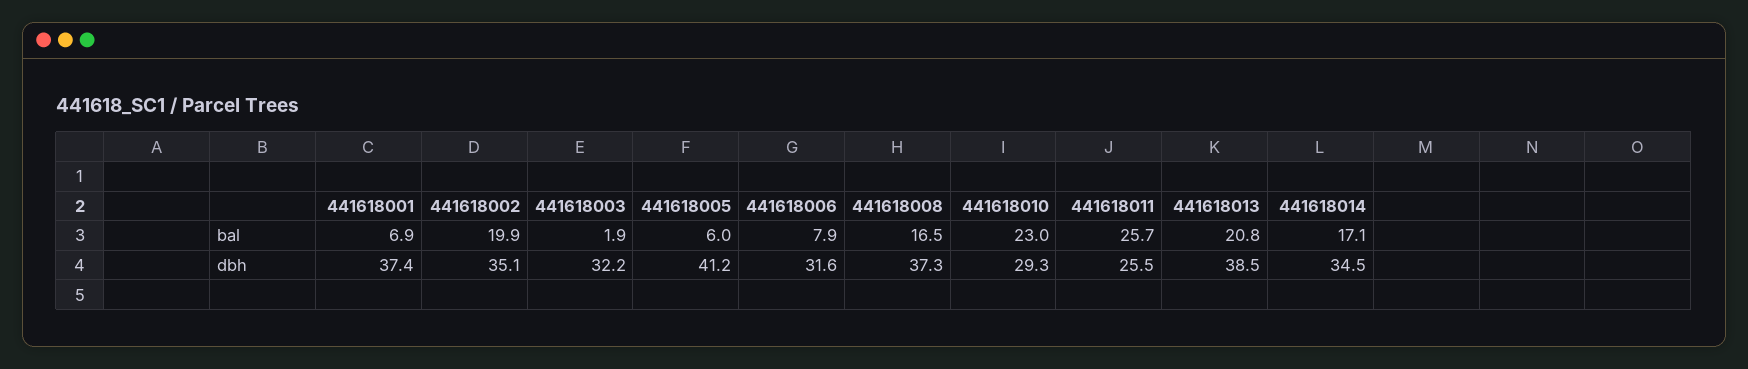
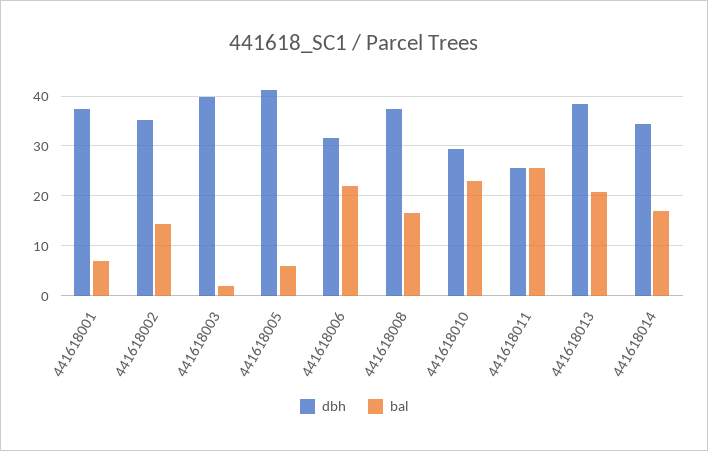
  {
    "bal": {
      "441618001": 6.9,
-     "441618002": 19.9,
+     "441618002": 14,
      "441618003": 1.9,
      "441618005": 6,
-     "441618006": 7.9,
+     "441618006": 22,
      "441618008": 16.5,
      "441618010": 23,
      "441618011": 25.7,
      "441618013": 20.8,
      "441618014": 17.1
    },
    "dbh": {
      "441618001": 37.4,
      "441618002": 35.1,
-     "441618003": 32.2,
+     "441618003": 40,
      "441618005": 41.2,
      "441618006": 31.6,
      "441618008": 37.3,
      "441618010": 29.3,
      "441618011": 25.5,
      "441618013": 38.5,
      "441618014": 34.5
    }
  }

